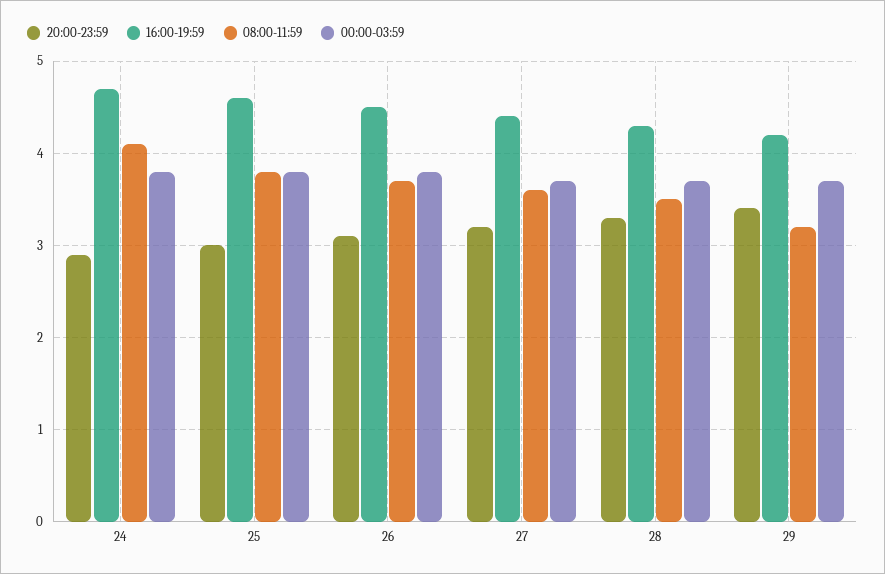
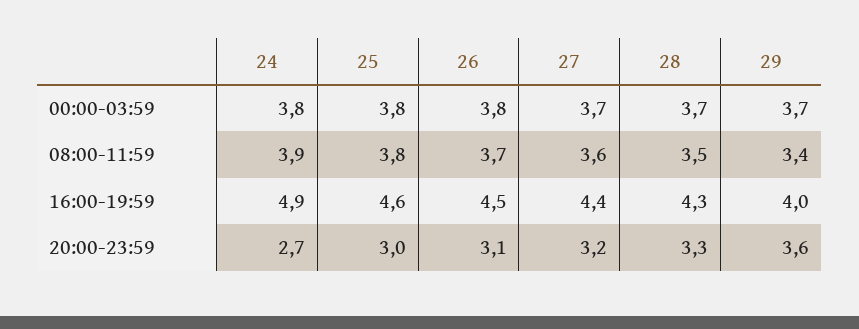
  {
    "20:00-23:59": {
-     "24": 2.9,
+     "24": 2.7,
      "25": 3,
      "26": 3.1,
      "27": 3.2,
      "28": 3.3,
-     "29": 3.4
+     "29": 3.6
    },
    "16:00-19:59": {
-     "24": 4.7,
+     "24": 4.9,
      "25": 4.6,
      "26": 4.5,
      "27": 4.4,
      "28": 4.3,
-     "29": 4.2
+     "29": 4
    },
    "08:00-11:59": {
-     "24": 4.1,
+     "24": 3.9,
      "25": 3.8,
      "26": 3.7,
      "27": 3.6,
      "28": 3.5,
-     "29": 3.2
+     "29": 3.4
    },
    "00:00-03:59": {
      "24": 3.8,
      "25": 3.8,
      "26": 3.8,
      "27": 3.7,
      "28": 3.7,
      "29": 3.7
    }
  }

